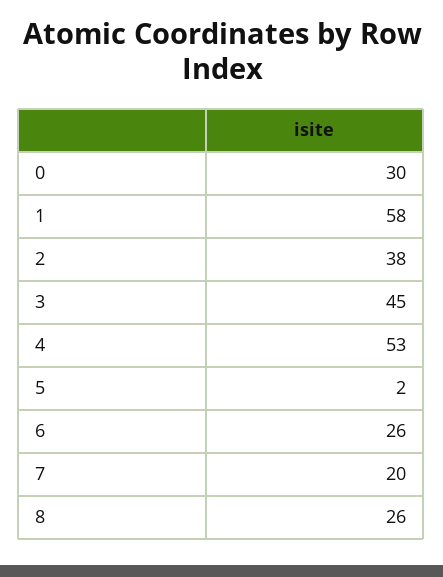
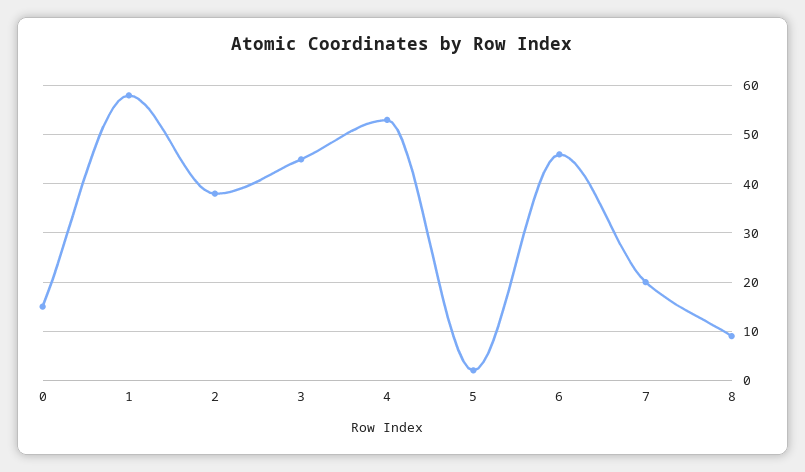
  {
-   "0": 30,
+   "0": 15,
    "1": 58,
    "2": 38,
    "3": 45,
    "4": 53,
    "5": 2,
-   "6": 26,
+   "6": 45,
    "7": 20,
-   "8": 26
+   "8": 10
  }

